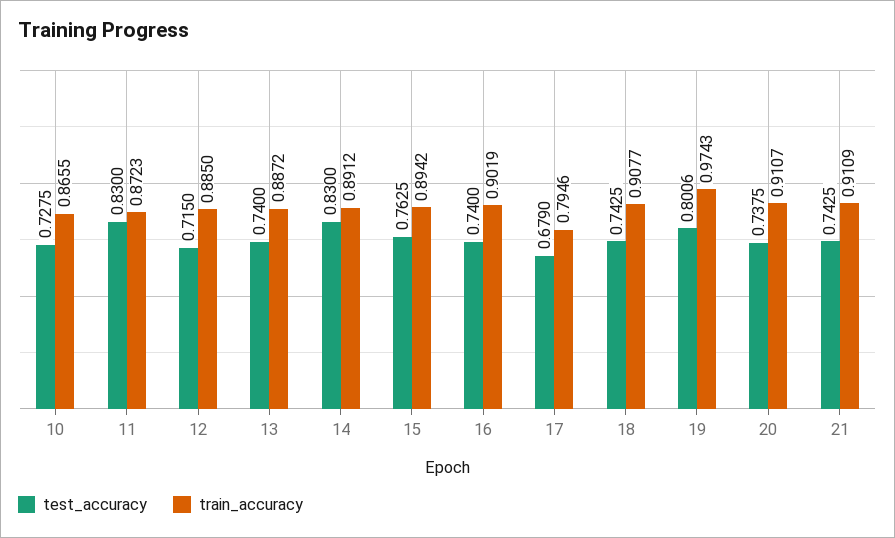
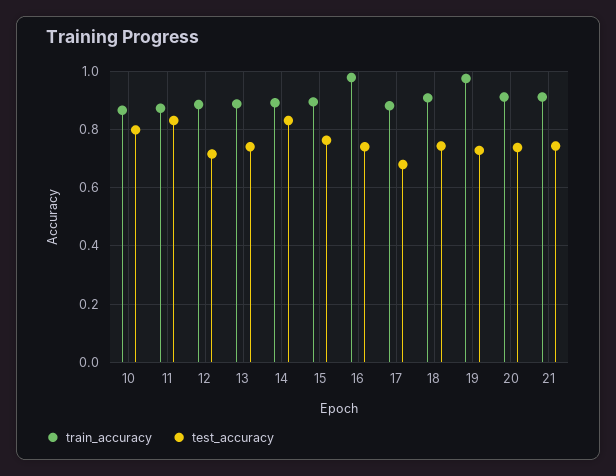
  {
    "test_accuracy": {
-     "10": 0.7275,
+     "10": 0.8,
      "11": 0.83,
      "12": 0.715,
      "13": 0.74,
      "14": 0.83,
      "15": 0.7625,
      "16": 0.74,
      "17": 0.679,
      "18": 0.7425,
-     "19": 0.8006,
+     "19": 0.725,
      "20": 0.7375,
      "21": 0.7425
    },
    "train_accuracy": {
      "10": 0.8655,
      "11": 0.8723,
      "12": 0.885,
      "13": 0.8872,
      "14": 0.8912,
      "15": 0.8942,
-     "16": 0.9019,
+     "16": 0.975,
-     "17": 0.7946,
+     "17": 0.875,
      "18": 0.9077,
      "19": 0.9743,
      "20": 0.9107,
      "21": 0.9109
    }
  }

